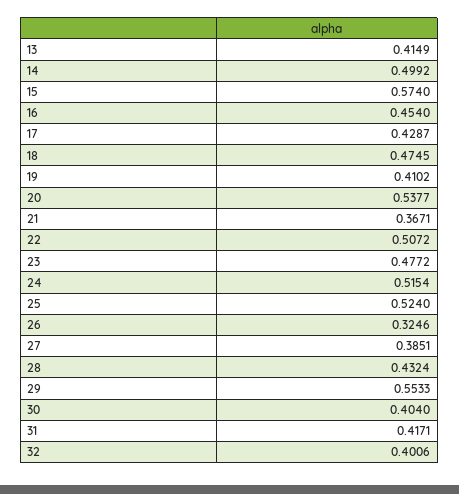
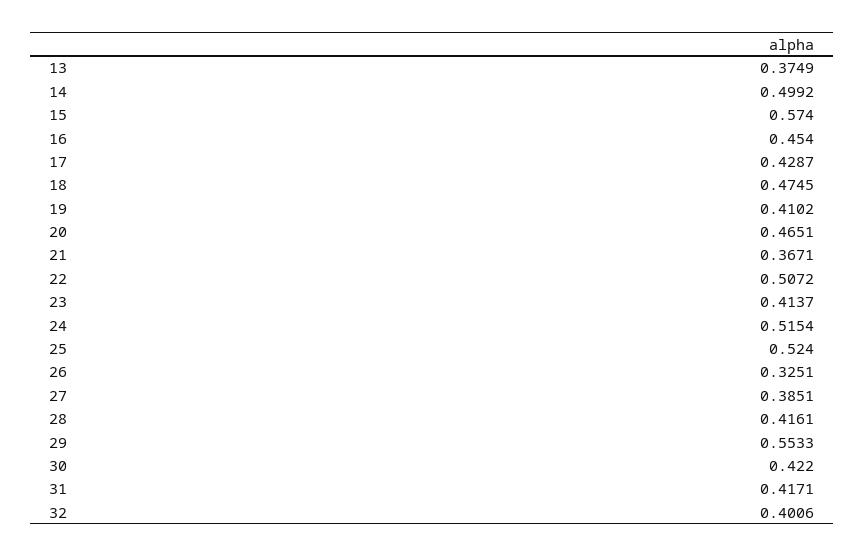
  {
-   "13": 0.4149,
+   "13": 0.3749,
    "14": 0.4992,
    "15": 0.574,
    "16": 0.454,
    "17": 0.4287,
    "18": 0.4745,
    "19": 0.4102,
-   "20": 0.5377,
+   "20": 0.4651,
    "21": 0.3671,
    "22": 0.5072,
-   "23": 0.4772,
+   "23": 0.4137,
    "24": 0.5154,
    "25": 0.524,
-   "26": 0.3246,
+   "26": 0.3251,
    "27": 0.3851,
-   "28": 0.4324,
+   "28": 0.4161,
    "29": 0.5533,
-   "30": 0.404,
+   "30": 0.422,
    "31": 0.4171,
    "32": 0.4006
  }

